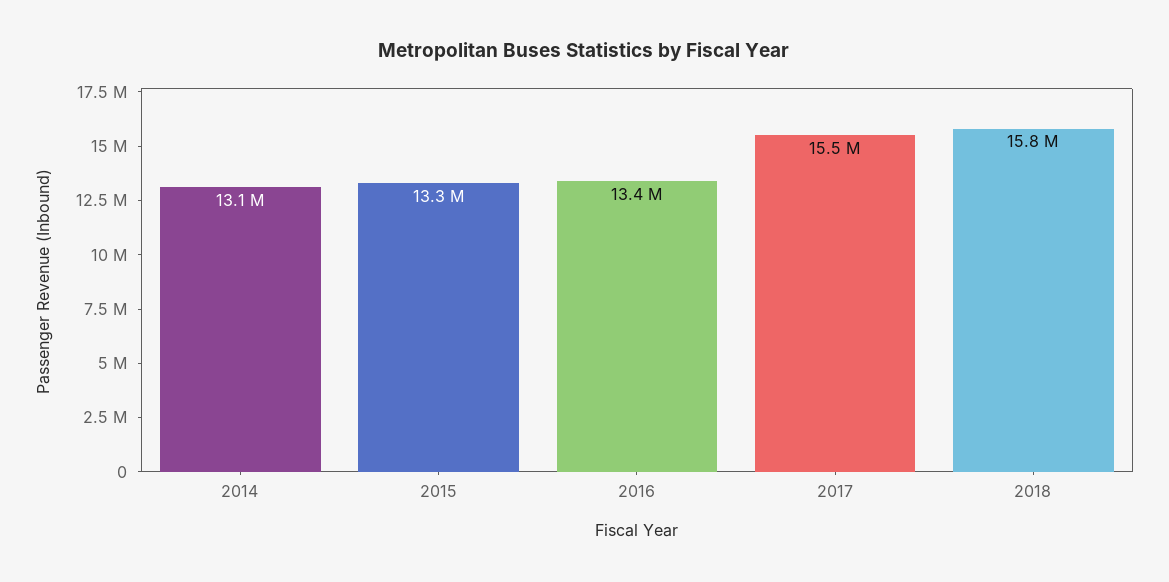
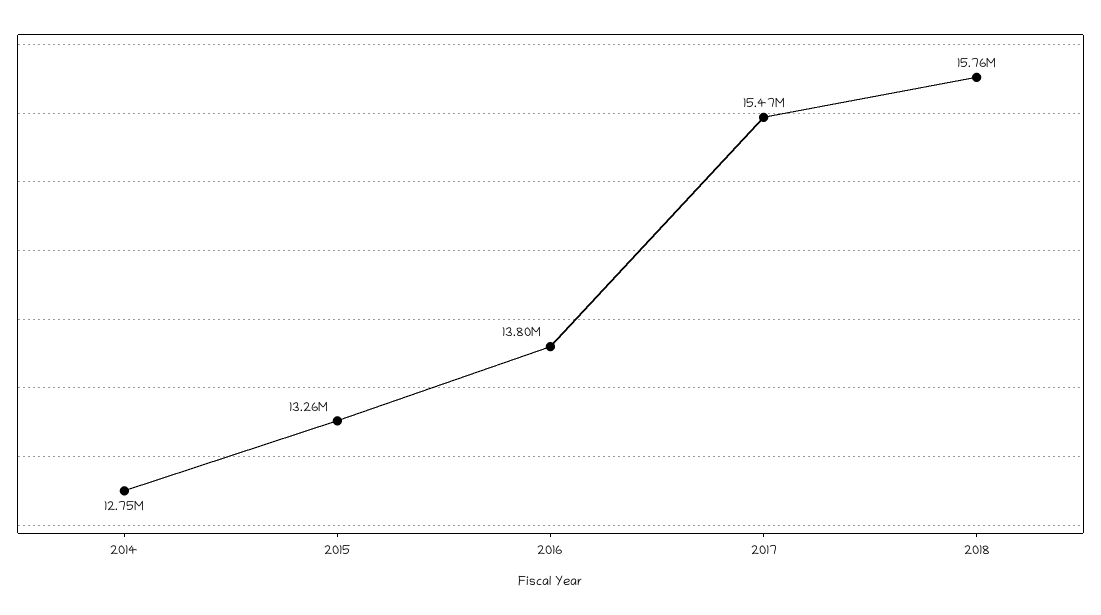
  {
-   "2014": 13100000,
+   "2014": 12750000,
    "2015": 13260000,
-   "2016": 13400000,
+   "2016": 13800000,
    "2017": 15470000,
    "2018": 15760000
  }

